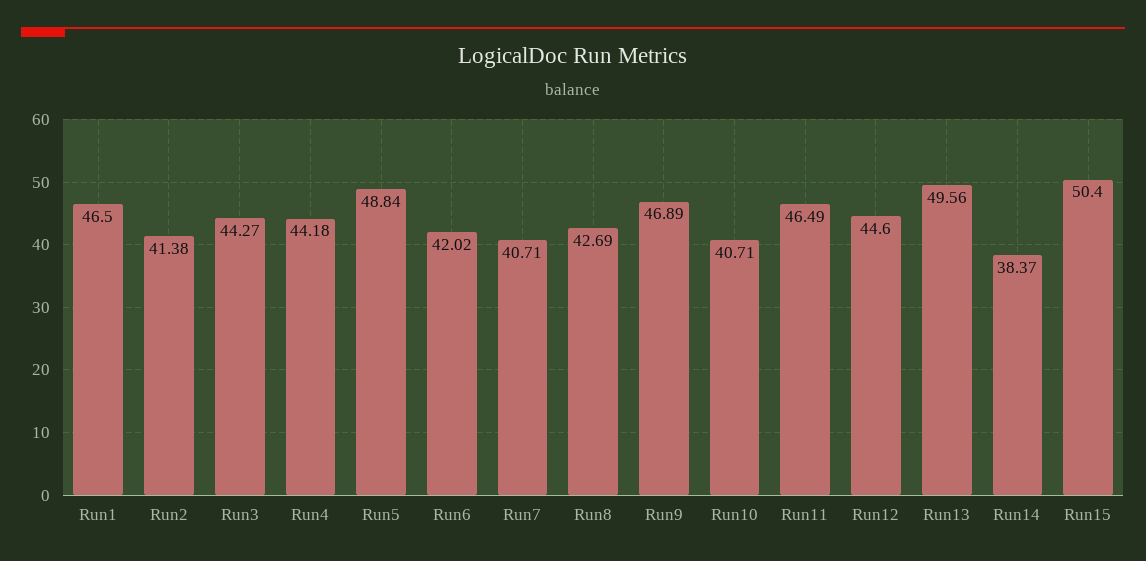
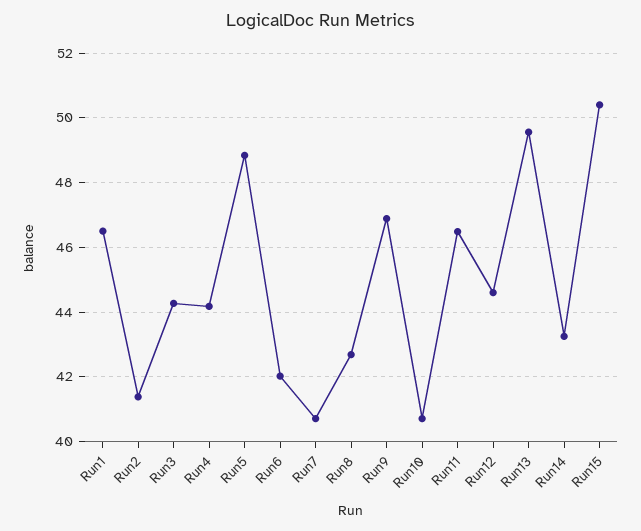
  {
    "Run1": 46.5,
    "Run2": 41.38,
    "Run3": 44.27,
    "Run4": 44.18,
    "Run5": 48.84,
    "Run6": 42.02,
    "Run7": 40.71,
    "Run8": 42.69,
    "Run9": 46.89,
    "Run10": 40.71,
    "Run11": 46.49,
    "Run12": 44.6,
    "Run13": 49.56,
-   "Run14": 38.37,
+   "Run14": 43.2,
    "Run15": 50.4
  }

